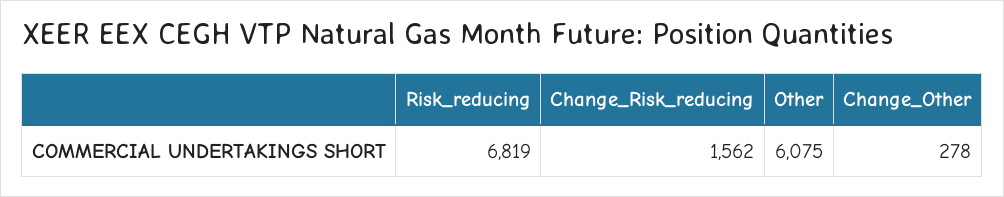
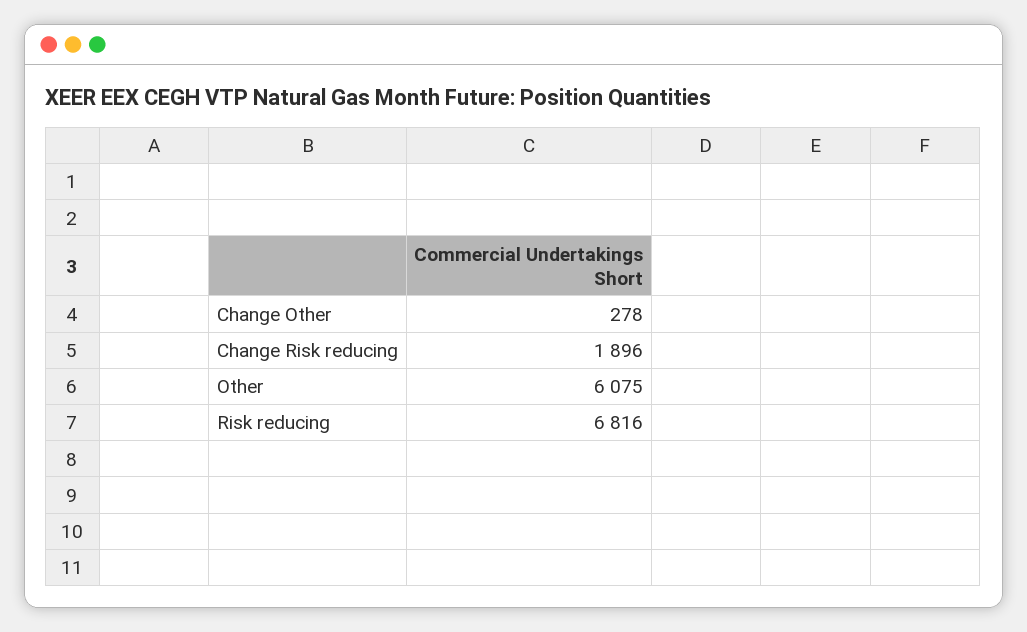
  {
-   "Risk_reducing": 6819,
+   "Risk_reducing": 6816,
-   "Change_Risk_reducing": 1562,
+   "Change_Risk_reducing": 1896,
    "Other": 6075,
    "Change_Other": 278
  }

